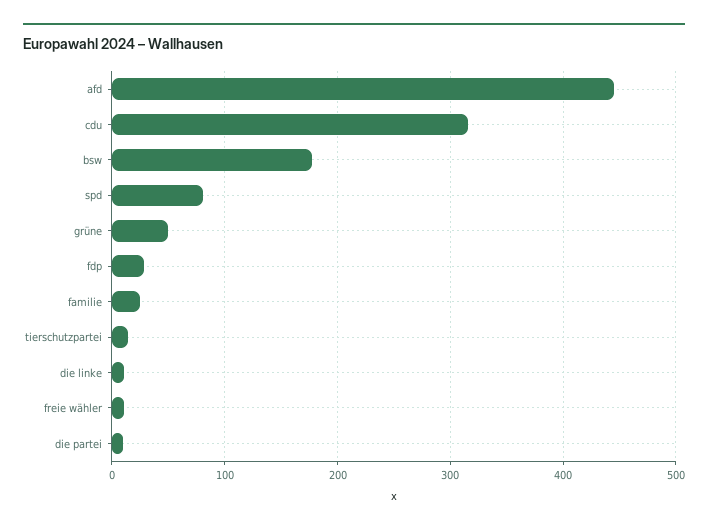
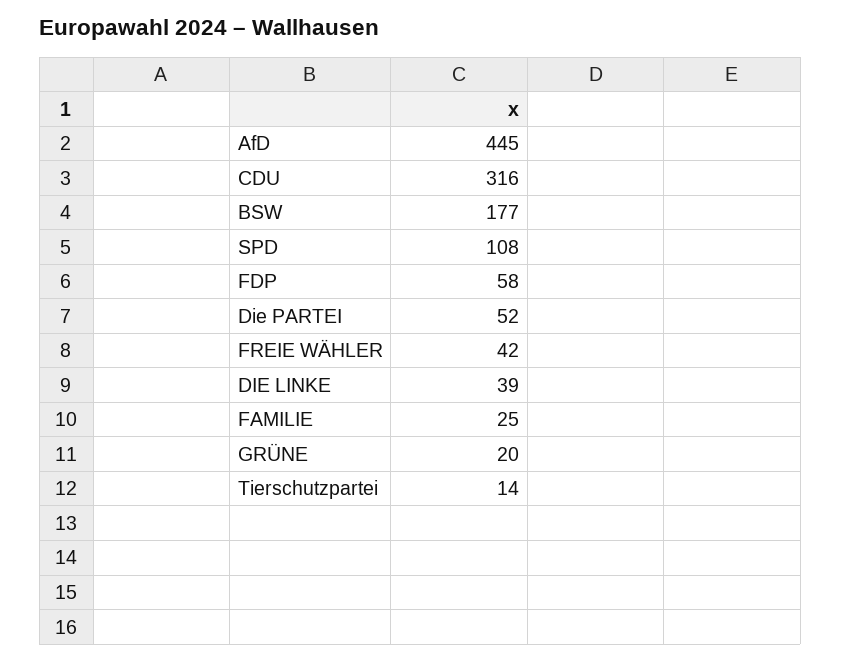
  {
    "afd": 445,
    "cdu": 316,
    "bsw": 177,
-   "spd": 80,
+   "spd": 108,
-   "grüne": 50,
+   "grüne": 20,
-   "fdp": 30,
+   "fdp": 58,
    "familie": 25,
    "tierschutzpartei": 14,
-   "die linke": 10,
+   "die linke": 39,
-   "freie wähler": 10,
+   "freie wähler": 42,
-   "die partei": 10
+   "die partei": 52
  }

